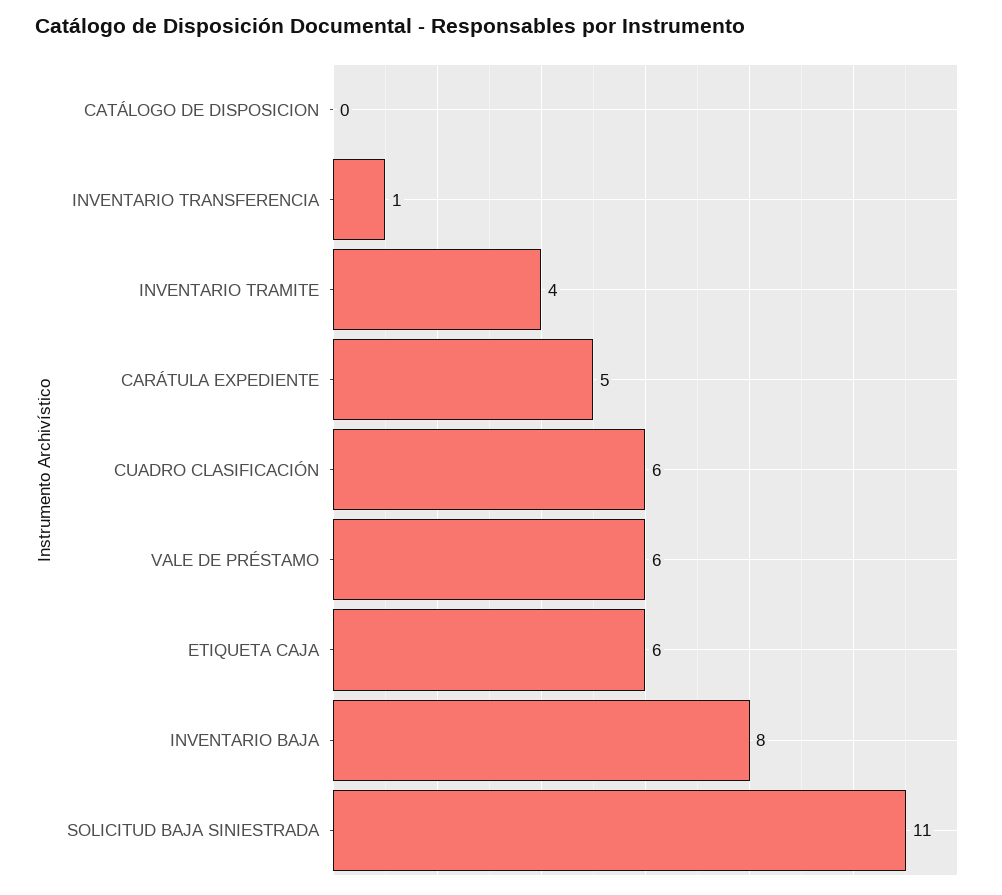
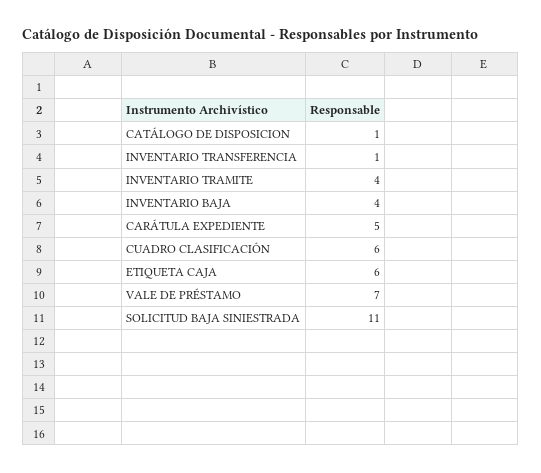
  {
-   "CATÁLOGO DE DISPOSICION": 0,
+   "CATÁLOGO DE DISPOSICION": 1,
    "INVENTARIO TRANSFERENCIA": 1,
    "INVENTARIO TRAMITE": 4,
    "CARÁTULA EXPEDIENTE": 5,
    "CUADRO CLASIFICACIÓN": 6,
-   "VALE DE PRÉSTAMO": 6,
+   "VALE DE PRÉSTAMO": 7,
    "ETIQUETA CAJA": 6,
-   "INVENTARIO BAJA": 8,
+   "INVENTARIO BAJA": 4,
    "SOLICITUD BAJA SINIESTRADA": 11
  }

